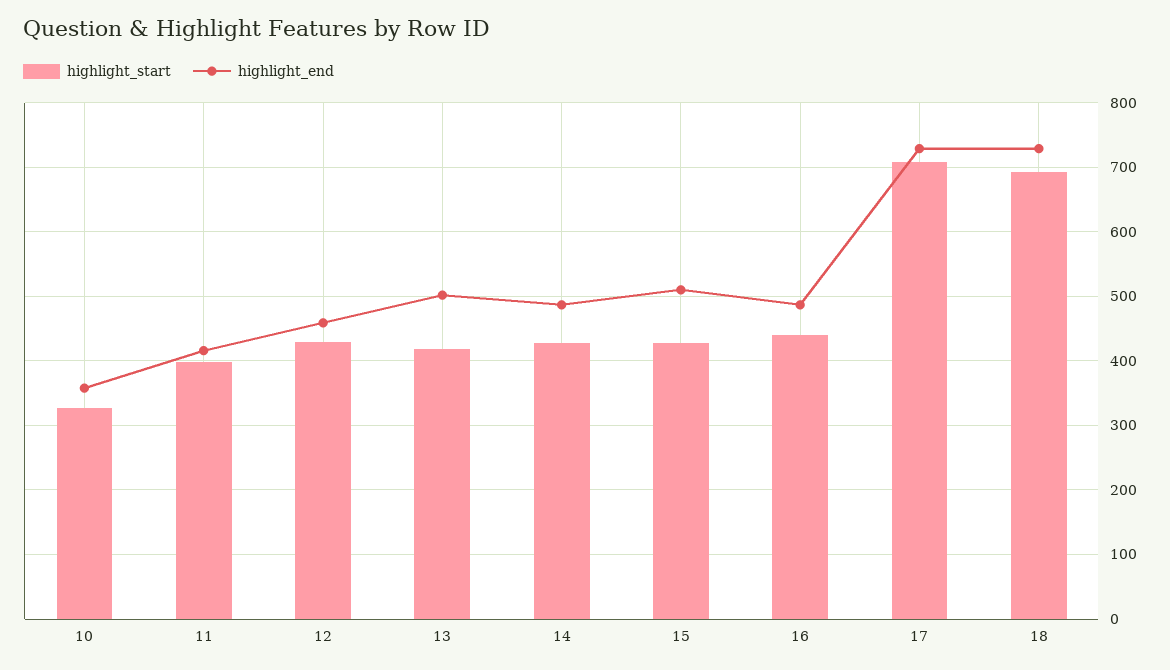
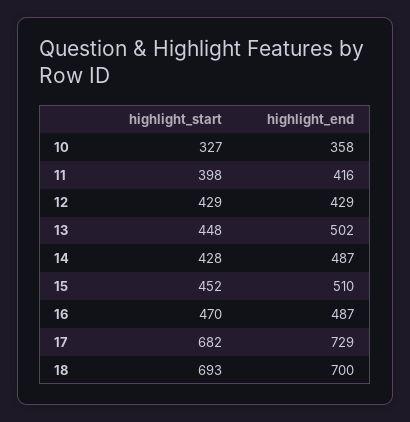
  {
    "highlight_start": {
      "10": 327,
      "11": 398,
      "12": 429,
-     "13": 420,
+     "13": 448,
      "14": 428,
-     "15": 430,
+     "15": 452,
-     "16": 440,
+     "16": 470,
-     "17": 710,
+     "17": 682,
      "18": 693
    },
    "highlight_end": {
      "10": 358,
      "11": 416,
-     "12": 460,
+     "12": 429,
      "13": 502,
      "14": 487,
      "15": 510,
      "16": 487,
      "17": 729,
-     "18": 730
+     "18": 700
    }
  }

